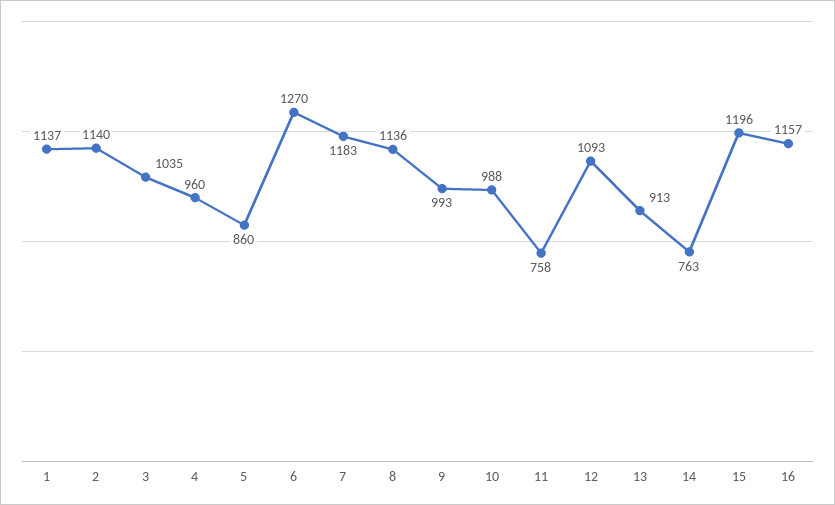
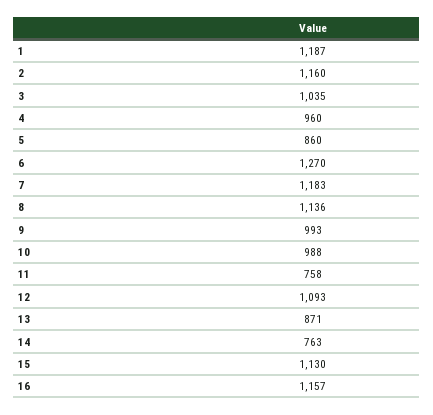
  {
-   "1": 1137,
+   "1": 1187,
-   "2": 1140,
+   "2": 1160,
    "3": 1035,
    "4": 960,
    "5": 860,
    "6": 1270,
    "7": 1183,
    "8": 1136,
    "9": 993,
    "10": 988,
    "11": 758,
    "12": 1093,
-   "13": 913,
+   "13": 871,
    "14": 763,
-   "15": 1196,
+   "15": 1130,
    "16": 1157
  }

